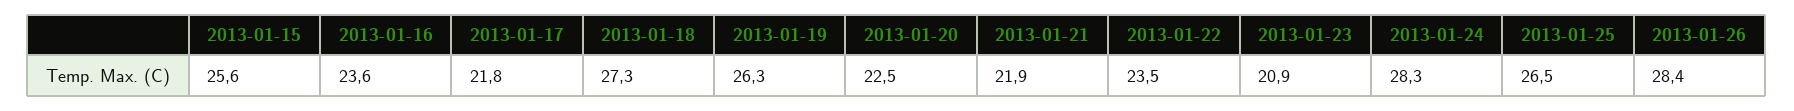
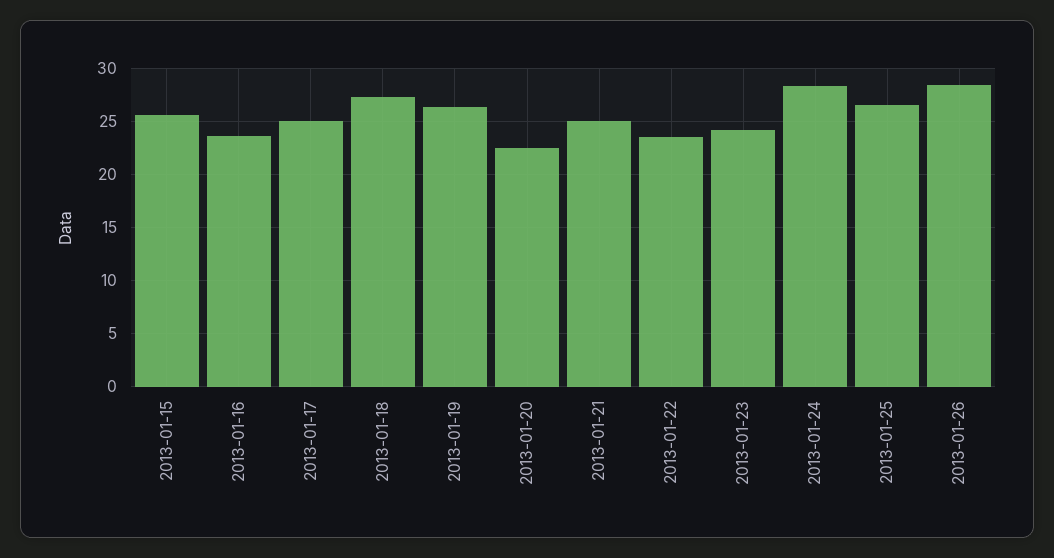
  {
    "2013-01-15": 25.6,
    "2013-01-16": 23.6,
-   "2013-01-17": 21.8,
+   "2013-01-17": 25,
    "2013-01-18": 27.3,
    "2013-01-19": 26.3,
    "2013-01-20": 22.5,
-   "2013-01-21": 21.9,
+   "2013-01-21": 25,
    "2013-01-22": 23.5,
-   "2013-01-23": 20.9,
+   "2013-01-23": 24,
    "2013-01-24": 28.3,
    "2013-01-25": 26.5,
    "2013-01-26": 28.4
  }

